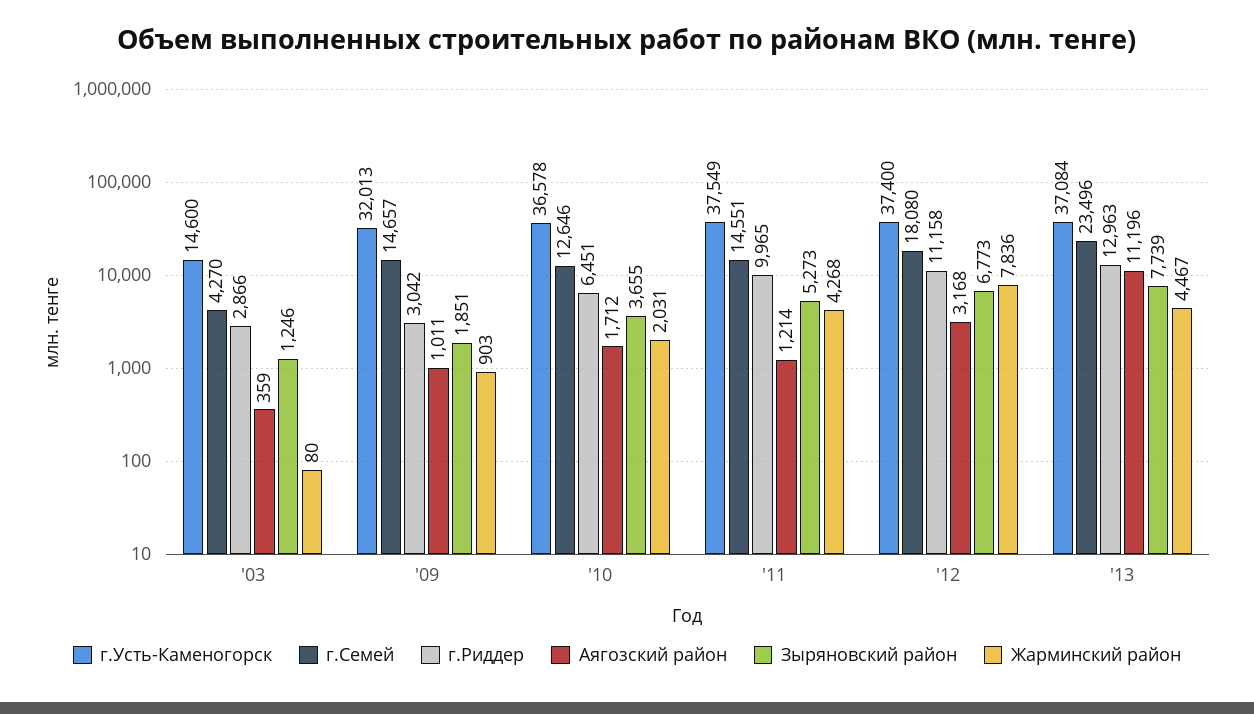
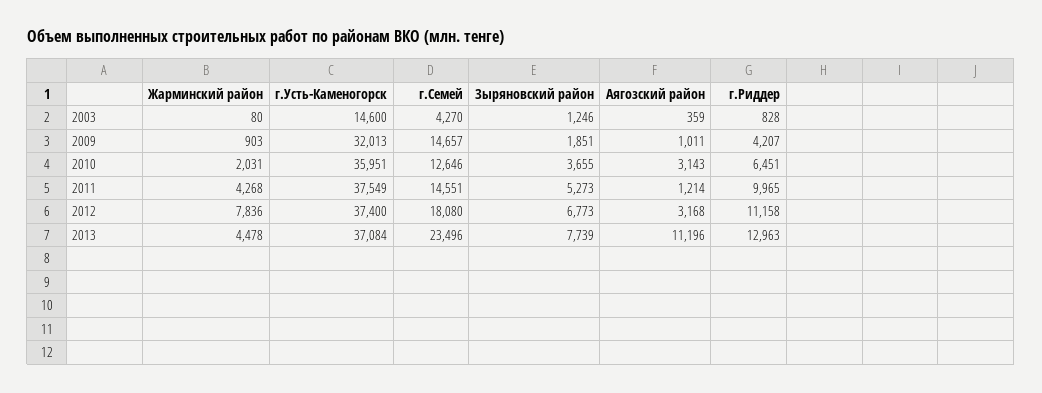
  {
    "г.Усть-Каменогорск": {
      "'03": 14600,
      "'09": 32013,
-     "'10": 36578,
+     "'10": 35951,
      "'11": 37549,
      "'12": 37400,
      "'13": 37084
    },
    "г.Семей": {
      "'03": 4270,
      "'09": 14657,
      "'10": 12646,
      "'11": 14551,
      "'12": 18080,
      "'13": 23496
    },
    "г.Риддер": {
-     "'03": 2866,
+     "'03": 828,
-     "'09": 3042,
+     "'09": 4207,
      "'10": 6451,
      "'11": 9965,
      "'12": 11158,
      "'13": 12963
    },
    "Аягозский район": {
      "'03": 359,
      "'09": 1011,
-     "'10": 1712,
+     "'10": 3143,
      "'11": 1214,
      "'12": 3168,
      "'13": 11196
    },
    "Зыряновский район": {
      "'03": 1246,
      "'09": 1851,
      "'10": 3655,
      "'11": 5273,
      "'12": 6773,
      "'13": 7739
    },
    "Жарминский район": {
      "'03": 80,
      "'09": 903,
      "'10": 2031,
      "'11": 4268,
      "'12": 7836,
-     "'13": 4467
+     "'13": 4478
    }
  }

